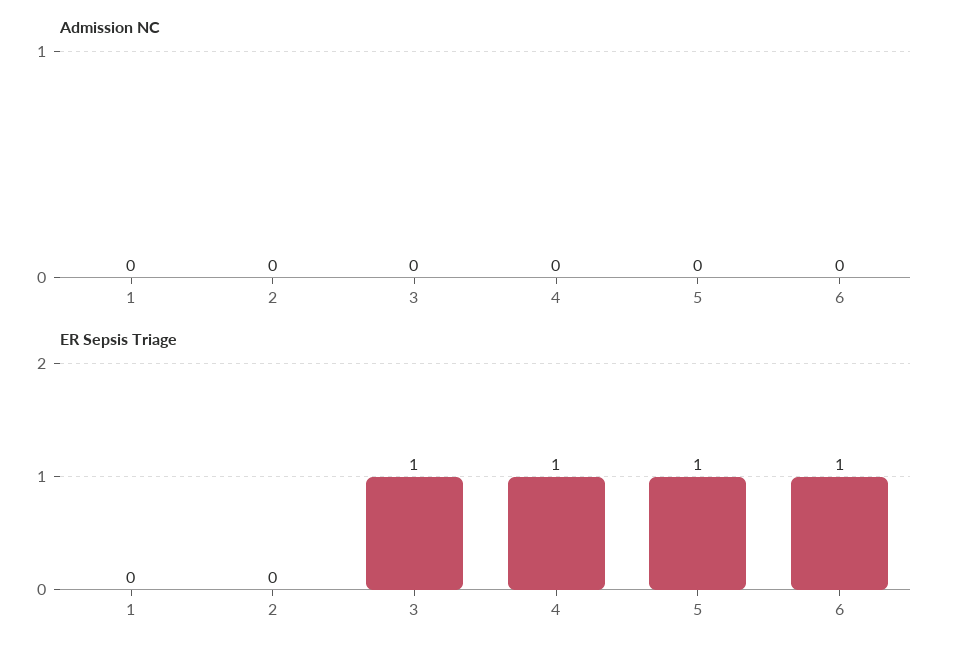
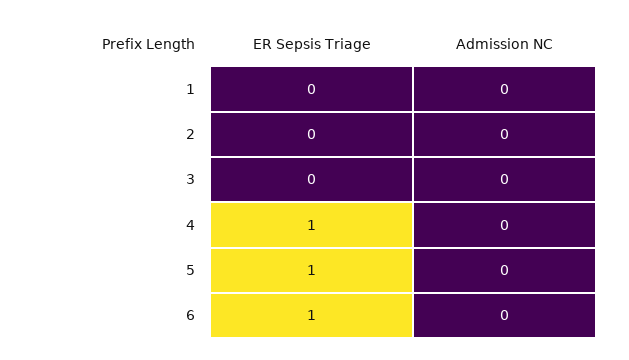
  {
    "Admission NC": {
      "1": 0,
      "2": 0,
      "3": 0,
      "4": 0,
      "5": 0,
      "6": 0
    },
    "ER Sepsis Triage": {
      "1": 0,
      "2": 0,
-     "3": 1,
+     "3": 0,
      "4": 1,
      "5": 1,
      "6": 1
    }
  }

